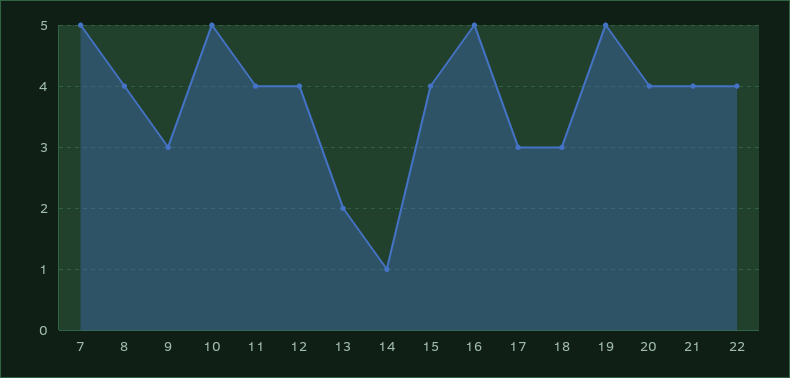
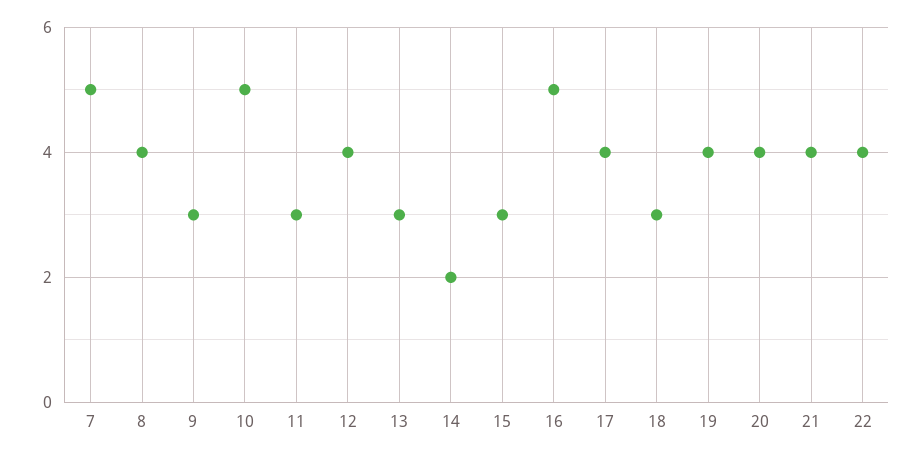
  {
    "7": 5,
    "8": 4,
    "9": 3,
    "10": 5,
-   "11": 4,
+   "11": 3,
    "12": 4,
-   "13": 2,
+   "13": 3,
-   "14": 1,
+   "14": 2,
-   "15": 4,
+   "15": 3,
    "16": 5,
-   "17": 3,
+   "17": 4,
    "18": 3,
-   "19": 5,
+   "19": 4,
    "20": 4,
    "21": 4,
    "22": 4
  }

